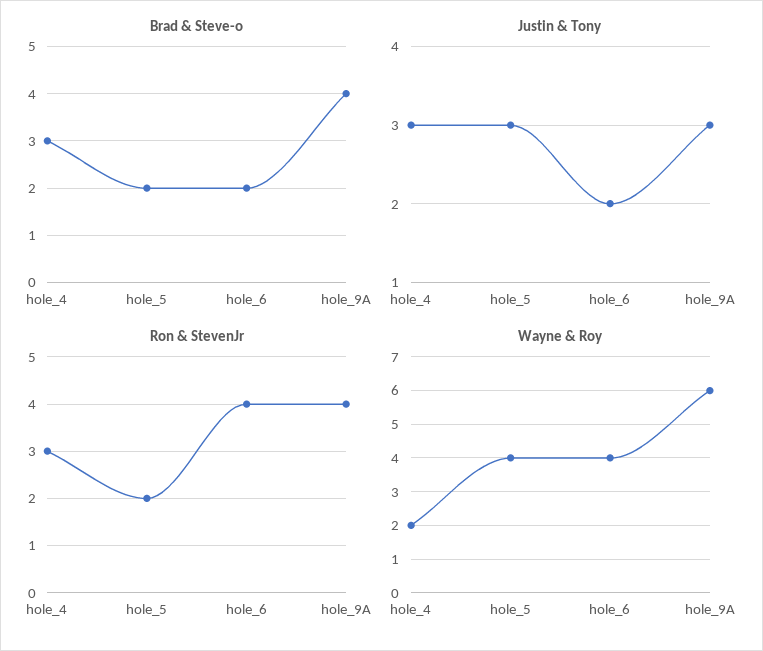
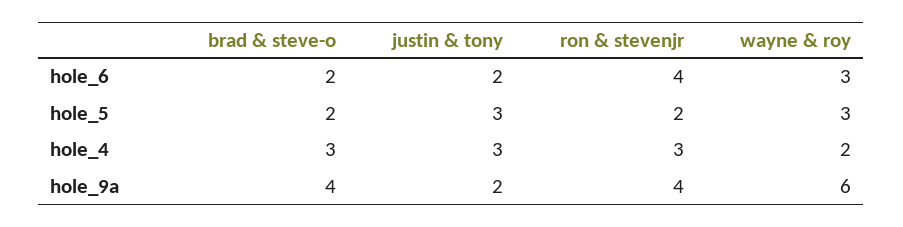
  {
    "Brad & Steve-o": {
      "hole_4": 3,
      "hole_5": 2,
      "hole_6": 2,
      "hole_9A": 4
    },
    "Justin & Tony": {
      "hole_4": 3,
      "hole_5": 3,
      "hole_6": 2,
-     "hole_9A": 3
+     "hole_9A": 2
    },
    "Ron & StevenJr": {
      "hole_4": 3,
      "hole_5": 2,
      "hole_6": 4,
      "hole_9A": 4
    },
    "Wayne & Roy": {
      "hole_4": 2,
-     "hole_5": 4,
+     "hole_5": 3,
-     "hole_6": 4,
+     "hole_6": 3,
      "hole_9A": 6
    }
  }

